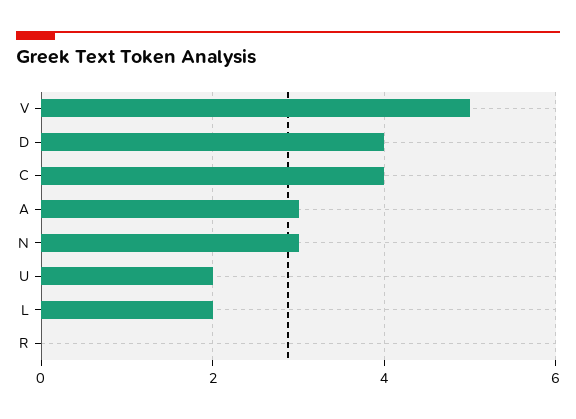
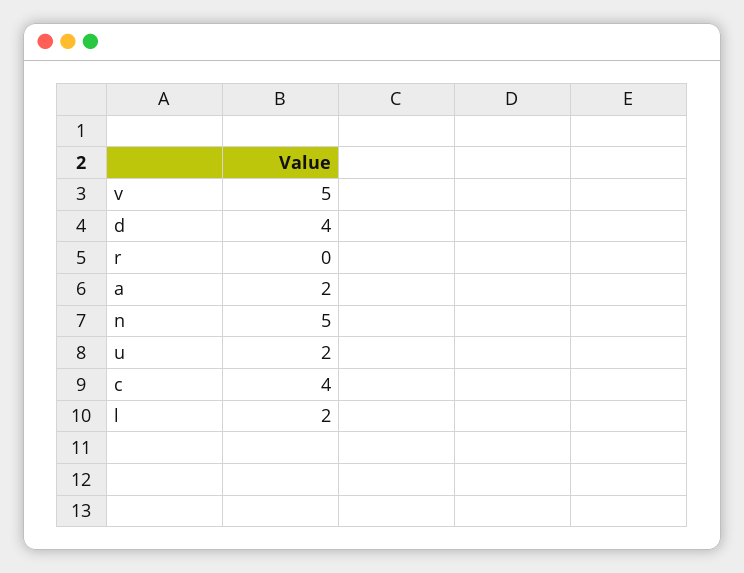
  {
    "V": 5,
    "D": 4,
    "C": 4,
-   "A": 3,
+   "A": 2,
-   "N": 3,
+   "N": 5,
    "U": 2,
    "L": 2,
    "R": 0
  }

